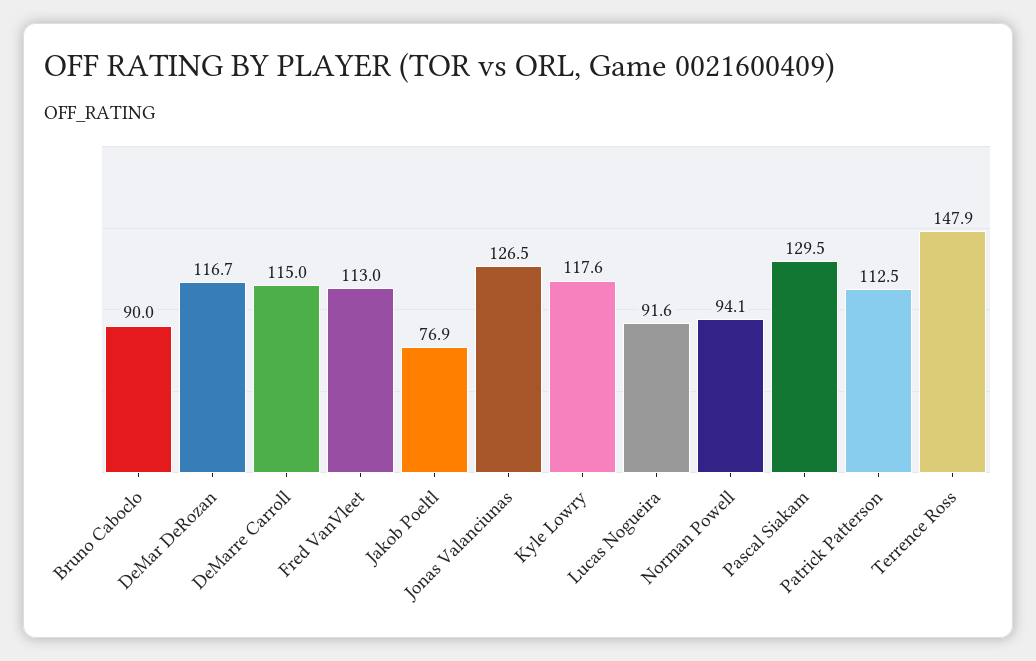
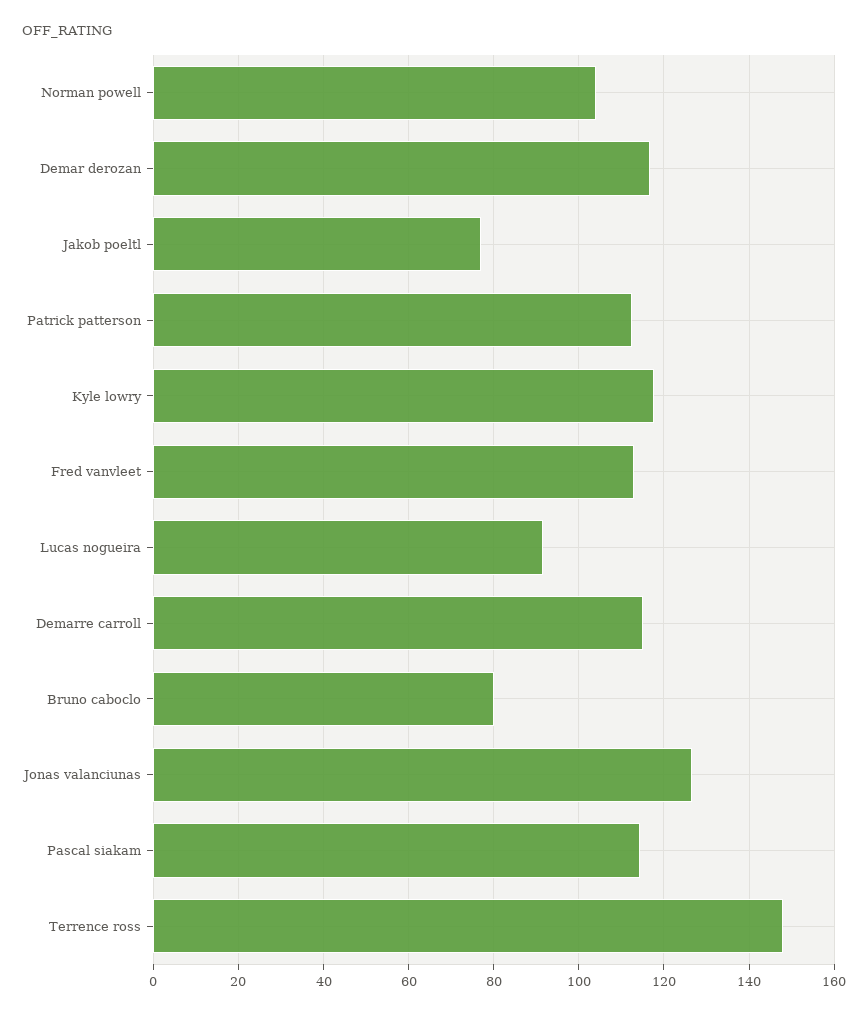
  {
-   "Bruno Caboclo": 90,
+   "Bruno Caboclo": 80,
    "DeMar DeRozan": 116.7,
    "DeMarre Carroll": 115,
    "Fred VanVleet": 113,
    "Jakob Poeltl": 76.9,
    "Jonas Valanciunas": 126.5,
    "Kyle Lowry": 117.6,
    "Lucas Nogueira": 91.6,
-   "Norman Powell": 94.1,
+   "Norman Powell": 104,
-   "Pascal Siakam": 129.5,
+   "Pascal Siakam": 114,
    "Patrick Patterson": 112.5,
    "Terrence Ross": 147.9
  }

